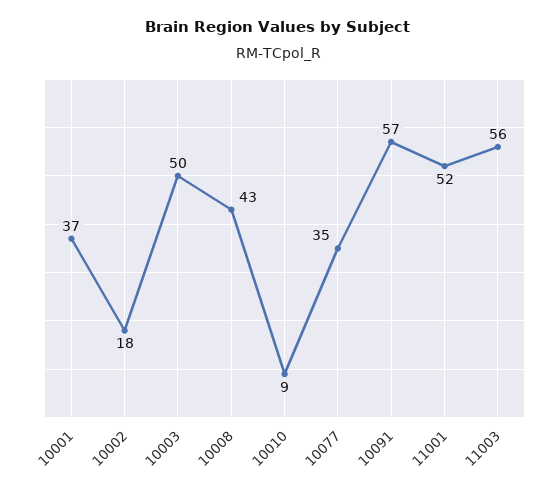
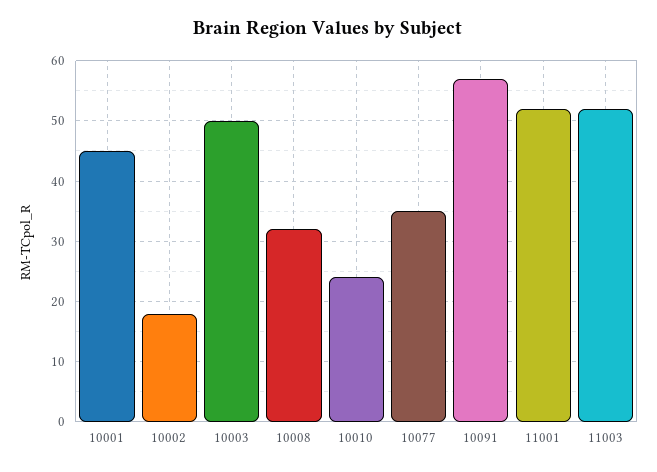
  {
-   "10001": 37,
+   "10001": 45,
    "10002": 18,
    "10003": 50,
-   "10008": 43,
+   "10008": 32,
-   "10010": 9,
+   "10010": 24,
    "10077": 35,
    "10091": 57,
    "11001": 52,
-   "11003": 56
+   "11003": 52
  }

